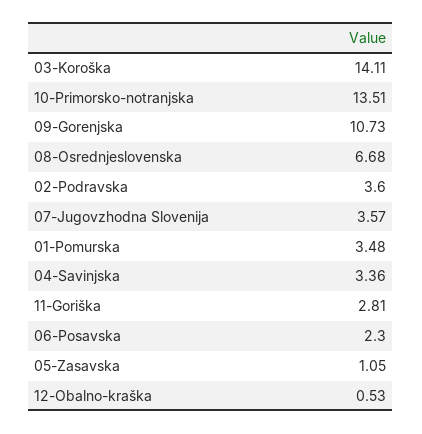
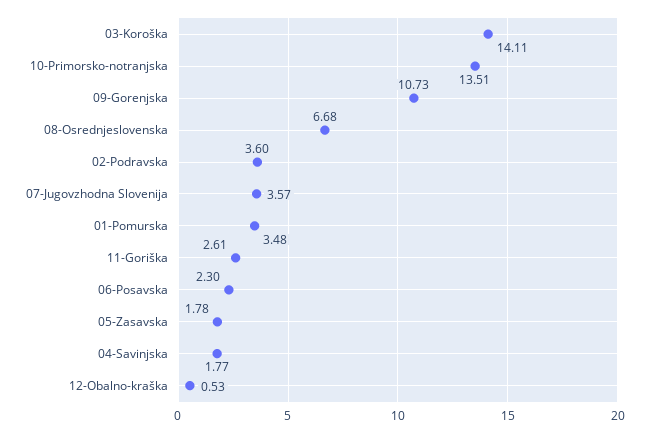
  {
    "03-Koroška": 14.11,
    "10-Primorsko-notranjska": 13.51,
    "09-Gorenjska": 10.73,
    "08-Osrednjeslovenska": 6.68,
    "02-Podravska": 3.6,
    "07-Jugovzhodna Slovenija": 3.57,
    "01-Pomurska": 3.48,
-   "04-Savinjska": 3.36,
+   "04-Savinjska": 1.77,
-   "11-Goriška": 2.81,
+   "11-Goriška": 2.61,
    "06-Posavska": 2.3,
-   "05-Zasavska": 1.05,
+   "05-Zasavska": 1.78,
    "12-Obalno-kraška": 0.53
  }

